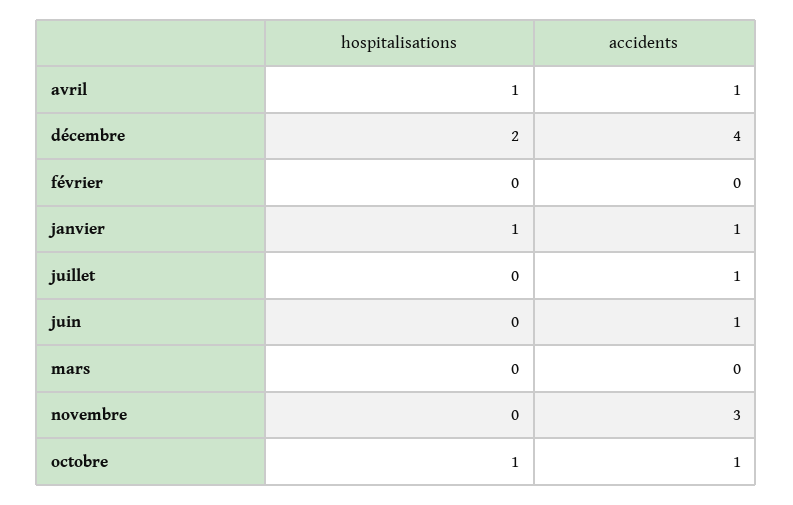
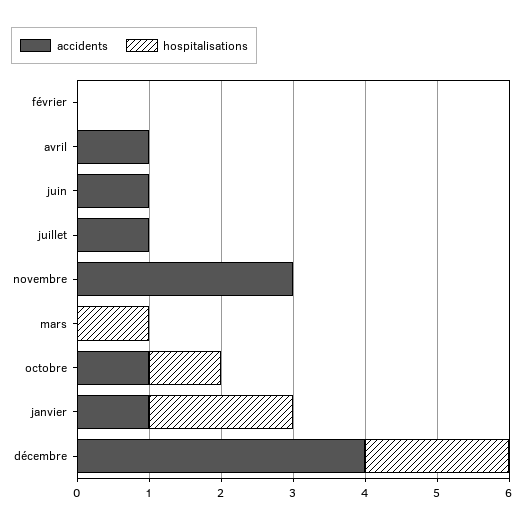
  {
    "hospitalisations": {
-     "avril": 1,
+     "avril": 0,
      "décembre": 2,
      "février": 0,
-     "janvier": 1,
+     "janvier": 2,
      "juillet": 0,
      "juin": 0,
-     "mars": 0,
+     "mars": 1,
      "novembre": 0,
      "octobre": 1
    },
    "accidents": {
      "avril": 1,
      "décembre": 4,
      "février": 0,
      "janvier": 1,
      "juillet": 1,
      "juin": 1,
      "mars": 0,
      "novembre": 3,
      "octobre": 1
    }
  }

